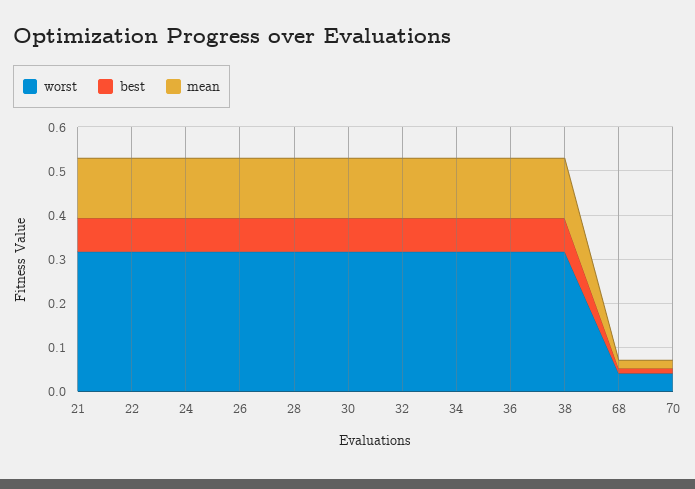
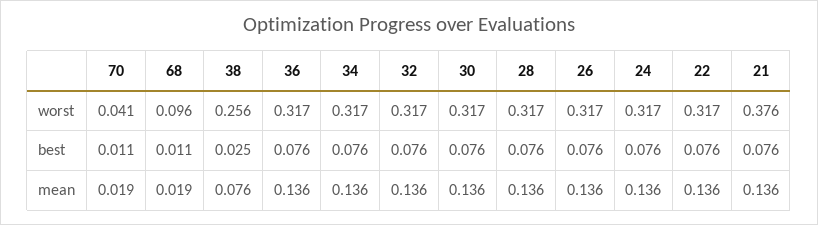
  {
    "worst": {
-     "21": 0.32,
+     "21": 0.376,
      "22": 0.317,
      "24": 0.317,
      "26": 0.317,
      "28": 0.317,
      "30": 0.317,
      "32": 0.317,
      "34": 0.317,
      "36": 0.317,
-     "38": 0.32,
+     "38": 0.256,
-     "68": 0.04,
+     "68": 0.096,
      "70": 0.041
    },
    "best": {
      "21": 0.076,
      "22": 0.076,
      "24": 0.076,
      "26": 0.076,
      "28": 0.076,
      "30": 0.076,
      "32": 0.076,
      "34": 0.076,
      "36": 0.076,
-     "38": 0.08,
+     "38": 0.025,
      "68": 0.011,
      "70": 0.011
    },
    "mean": {
      "21": 0.136,
      "22": 0.136,
      "24": 0.136,
      "26": 0.136,
      "28": 0.136,
      "30": 0.136,
      "32": 0.136,
      "34": 0.136,
      "36": 0.136,
-     "38": 0.14,
+     "38": 0.076,
      "68": 0.019,
      "70": 0.019
    }
  }

